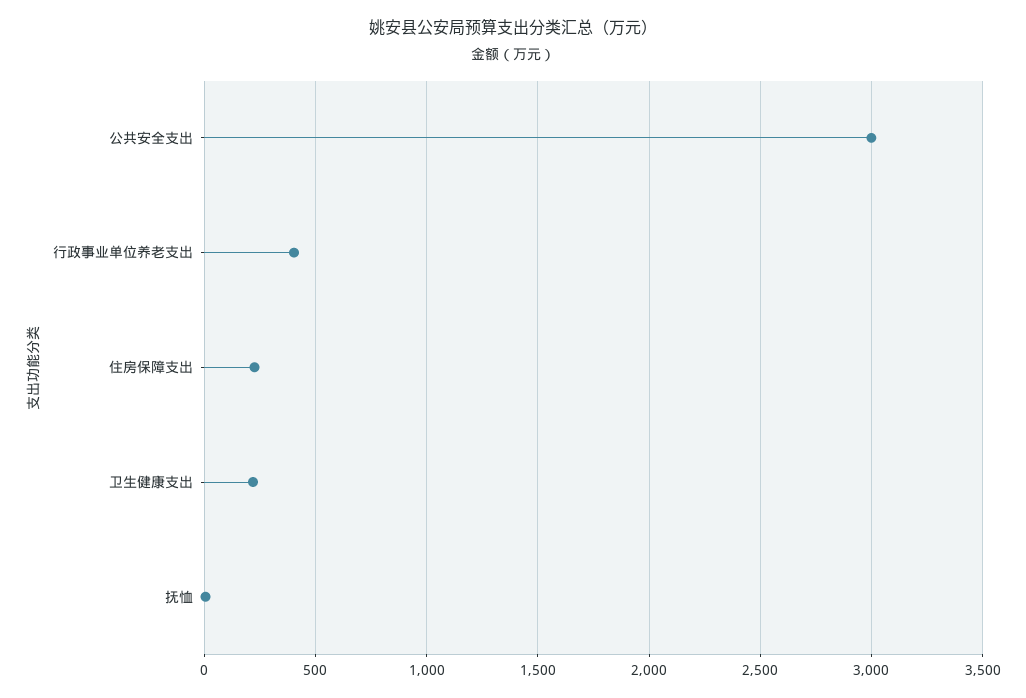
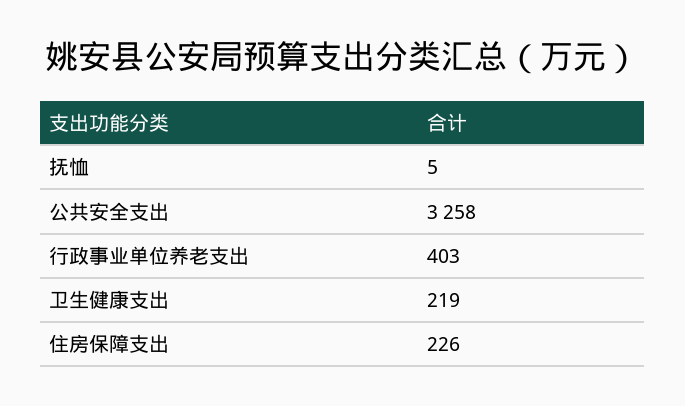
  {
-   "公共安全支出": 3000,
+   "公共安全支出": 3258,
    "行政事业单位养老支出": 403,
    "住房保障支出": 226,
    "卫生健康支出": 219,
    "抚恤": 5
  }

